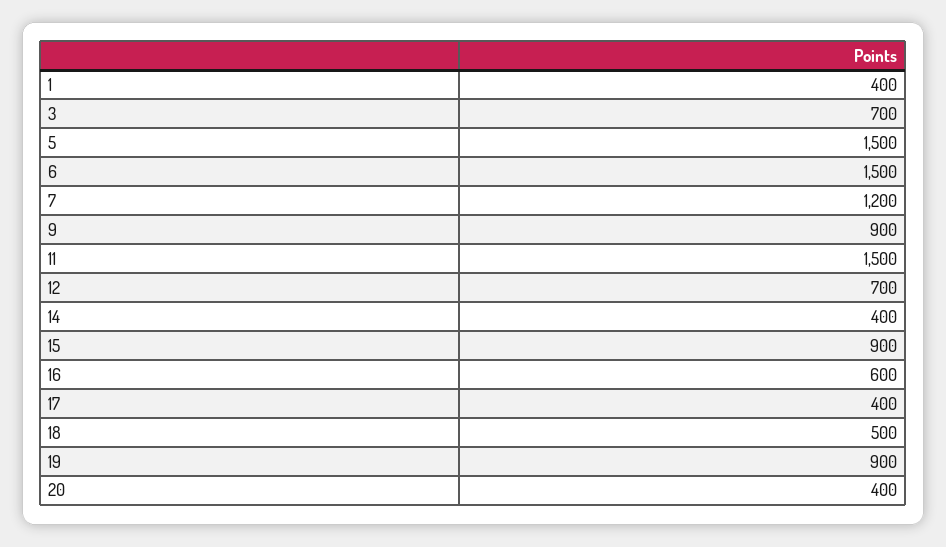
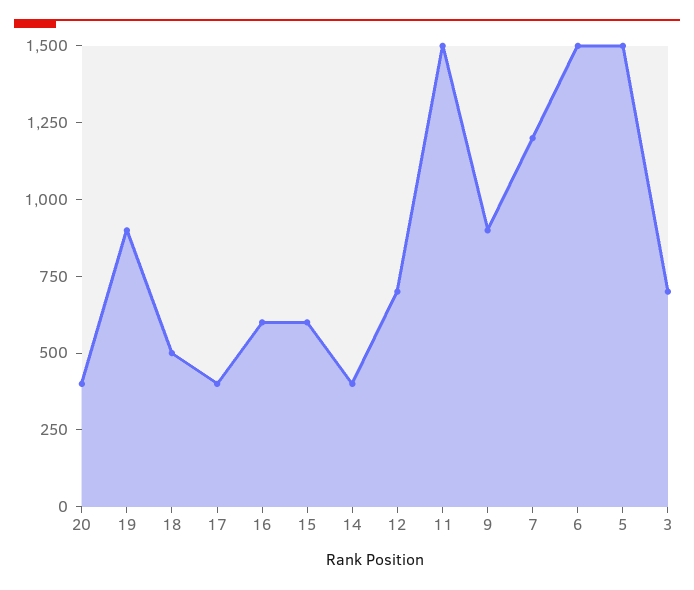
  {
-   "1": 400,
    "3": 700,
    "5": 1500,
    "6": 1500,
    "7": 1200,
    "9": 900,
    "11": 1500,
    "12": 700,
    "14": 400,
-   "15": 900,
+   "15": 600,
    "16": 600,
    "17": 400,
    "18": 500,
    "19": 900,
    "20": 400
  }

